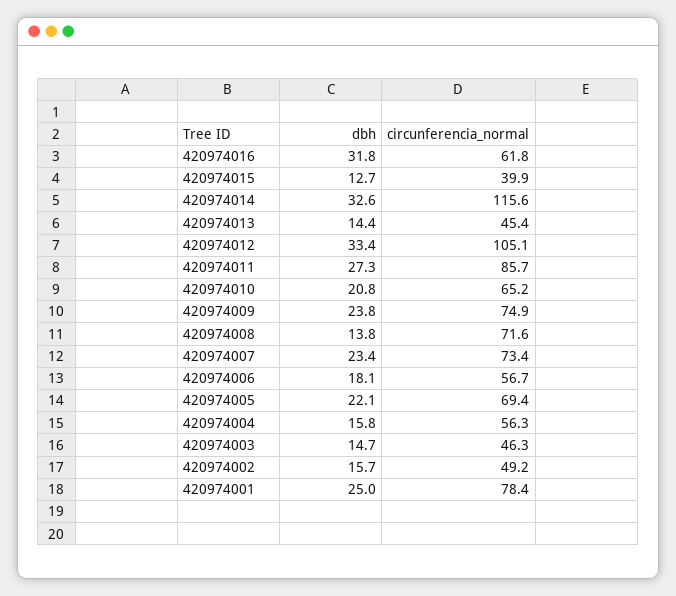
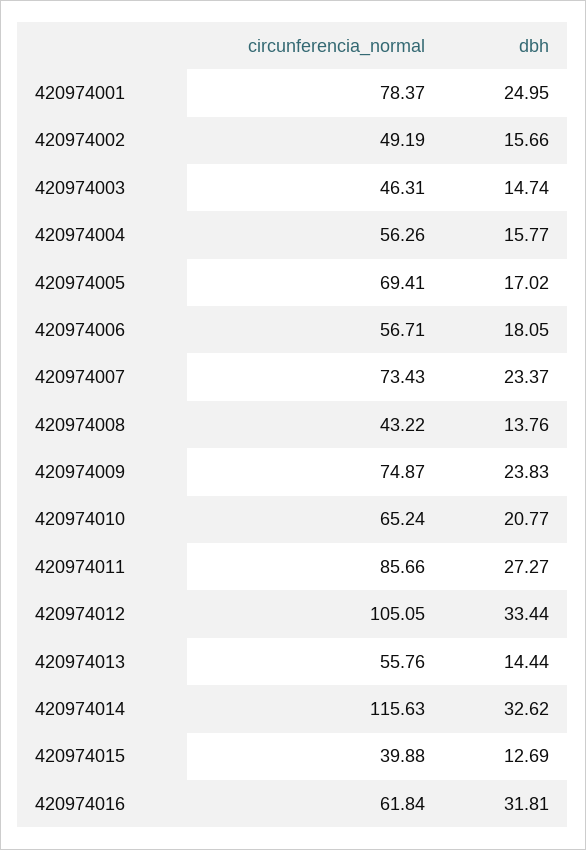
  {
    "dbh": {
      "420974016": 31.81,
      "420974015": 12.69,
      "420974014": 32.62,
      "420974013": 14.44,
      "420974012": 33.44,
      "420974011": 27.27,
      "420974010": 20.77,
      "420974009": 23.83,
      "420974008": 13.76,
      "420974007": 23.37,
      "420974006": 18.05,
-     "420974005": 22.1,
+     "420974005": 17.02,
      "420974004": 15.77,
      "420974003": 14.74,
      "420974002": 15.66,
      "420974001": 24.95
    },
    "circunferencia_normal": {
      "420974016": 61.84,
      "420974015": 39.88,
      "420974014": 115.63,
-     "420974013": 45.4,
+     "420974013": 55.76,
      "420974012": 105.05,
      "420974011": 85.66,
      "420974010": 65.24,
      "420974009": 74.87,
-     "420974008": 71.6,
+     "420974008": 43.22,
      "420974007": 73.43,
      "420974006": 56.71,
      "420974005": 69.41,
      "420974004": 56.26,
      "420974003": 46.31,
      "420974002": 49.19,
      "420974001": 78.37
    }
  }

